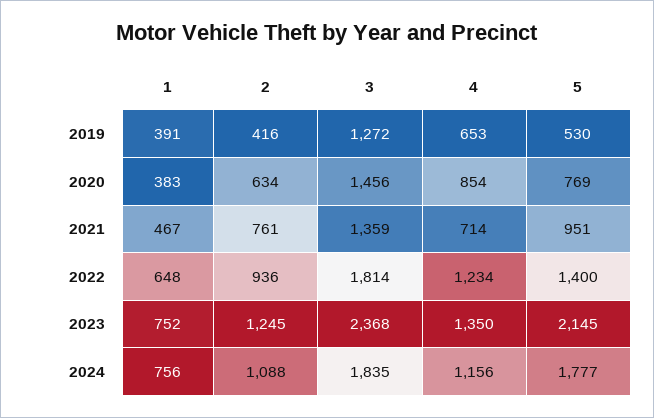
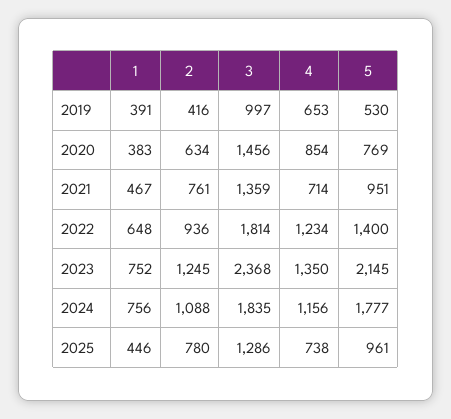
  {
    "1": {
      "2019": 391,
      "2020": 383,
      "2021": 467,
      "2022": 648,
      "2023": 752,
-     "2024": 756
+     "2024": 756,
+     "2025": 446
    },
    "2": {
      "2019": 416,
      "2020": 634,
      "2021": 761,
      "2022": 936,
      "2023": 1245,
-     "2024": 1088
+     "2024": 1088,
+     "2025": 780
    },
    "3": {
-     "2019": 1272,
+     "2019": 997,
      "2020": 1456,
      "2021": 1359,
      "2022": 1814,
      "2023": 2368,
-     "2024": 1835
+     "2024": 1835,
+     "2025": 1286
    },
    "4": {
      "2019": 653,
      "2020": 854,
      "2021": 714,
      "2022": 1234,
      "2023": 1350,
-     "2024": 1156
+     "2024": 1156,
+     "2025": 738
    },
    "5": {
      "2019": 530,
      "2020": 769,
      "2021": 951,
      "2022": 1400,
      "2023": 2145,
-     "2024": 1777
+     "2024": 1777,
+     "2025": 961
    }
  }

